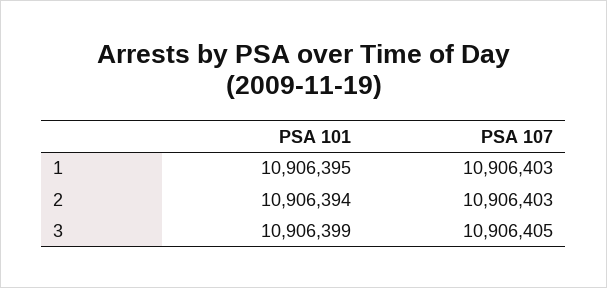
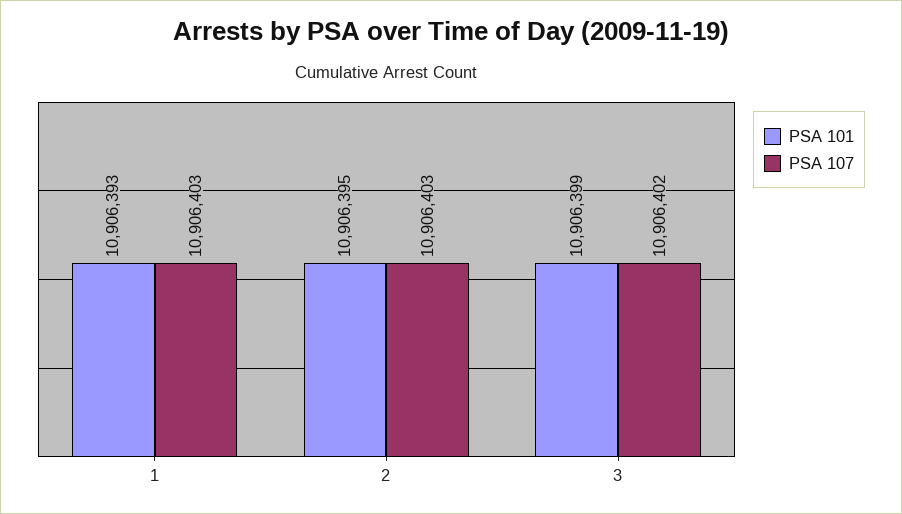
  {
    "PSA 101": {
-     "1": 10906395,
+     "1": 10906393,
-     "2": 10906394,
+     "2": 10906395,
      "3": 10906399
    },
    "PSA 107": {
      "1": 10906403,
      "2": 10906403,
-     "3": 10906405
+     "3": 10906402
    }
  }

